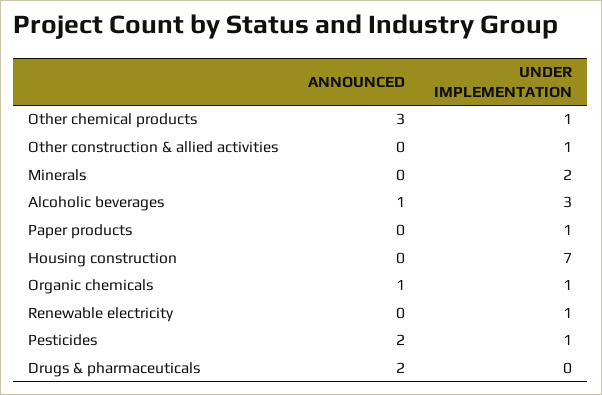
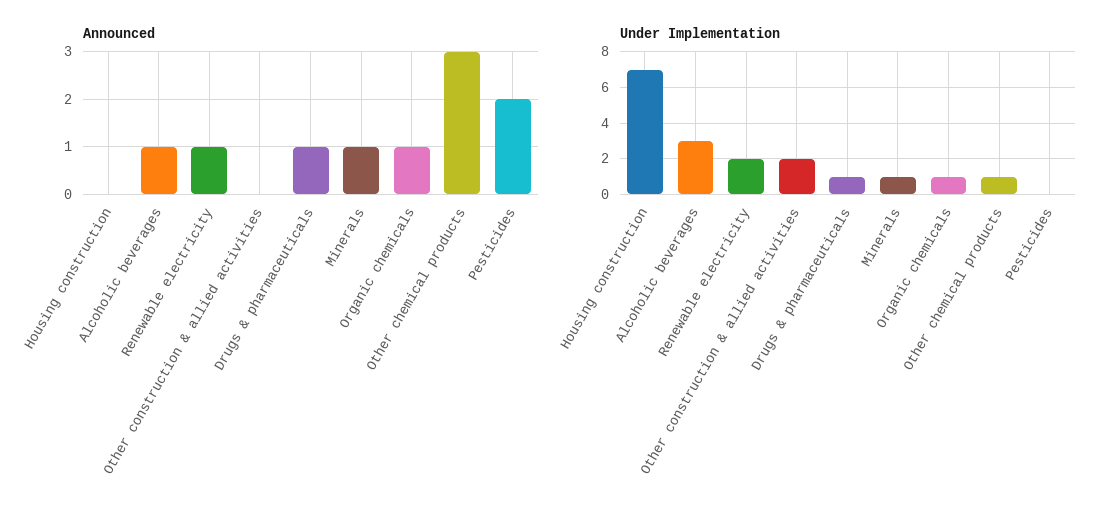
  {
    "ANNOUNCED": {
      "Other chemical products": 3,
      "Other construction & allied activities": 0,
-     "Minerals": 0,
+     "Minerals": 1,
      "Alcoholic beverages": 1,
-     "Paper products": 0,
      "Housing construction": 0,
      "Organic chemicals": 1,
-     "Renewable electricity": 0,
+     "Renewable electricity": 1,
      "Pesticides": 2,
-     "Drugs & pharmaceuticals": 2
+     "Drugs & pharmaceuticals": 1
    },
    "UNDER IMPLEMENTATION": {
      "Other chemical products": 1,
-     "Other construction & allied activities": 1,
+     "Other construction & allied activities": 2,
-     "Minerals": 2,
+     "Minerals": 1,
      "Alcoholic beverages": 3,
-     "Paper products": 1,
      "Housing construction": 7,
      "Organic chemicals": 1,
-     "Renewable electricity": 1,
+     "Renewable electricity": 2,
-     "Pesticides": 1,
+     "Pesticides": 0,
-     "Drugs & pharmaceuticals": 0
+     "Drugs & pharmaceuticals": 1
    }
  }

